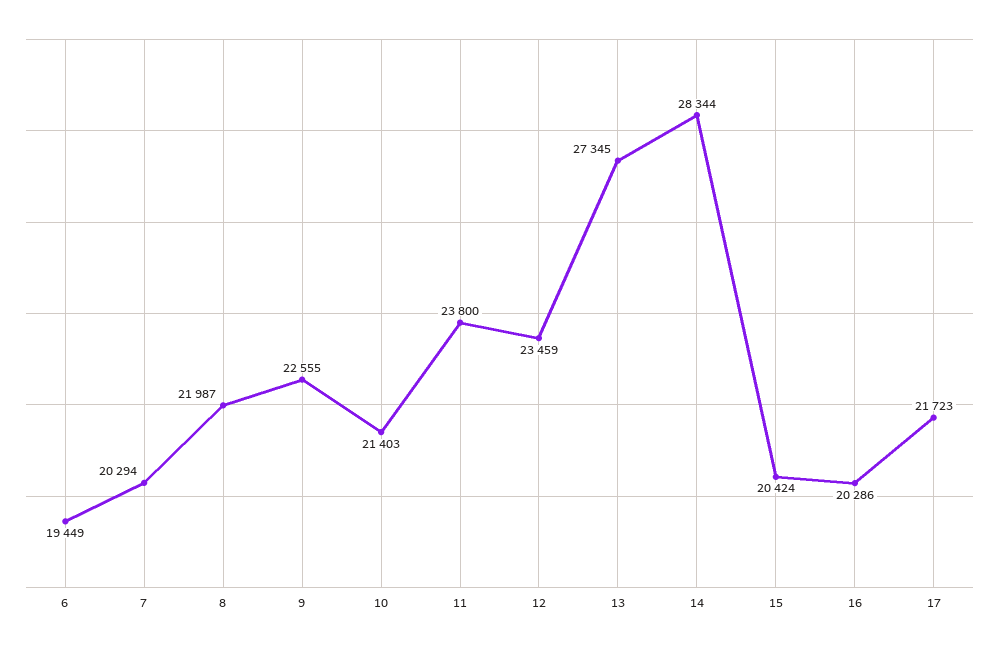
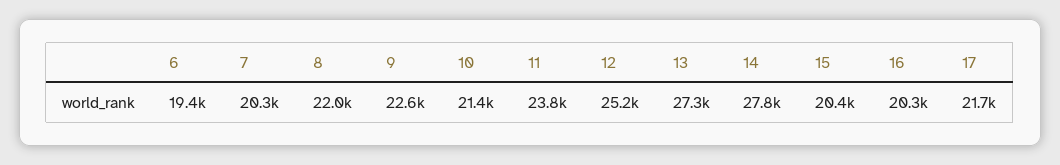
  {
    "6": 19449,
    "7": 20294,
    "8": 21987,
    "9": 22555,
    "10": 21403,
    "11": 23800,
-   "12": 23459,
+   "12": 25200,
    "13": 27345,
-   "14": 28344,
+   "14": 27800,
    "15": 20424,
    "16": 20286,
    "17": 21723
  }

